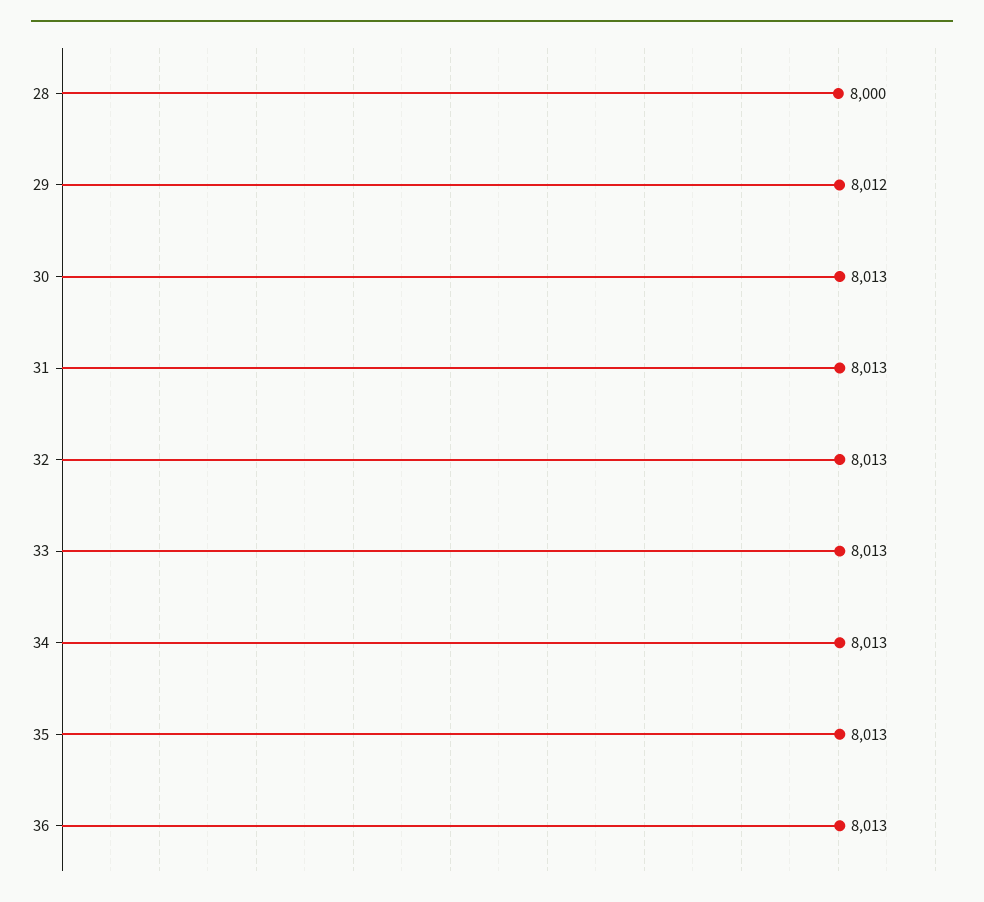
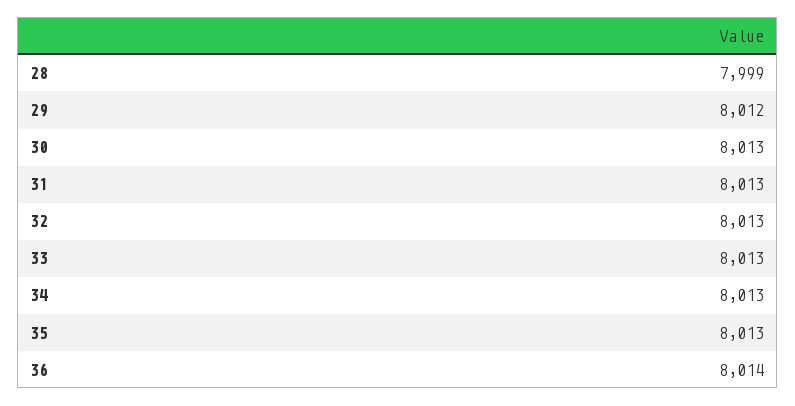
  {
-   "28": 8000,
+   "28": 7999,
    "29": 8012,
    "30": 8013,
    "31": 8013,
    "32": 8013,
    "33": 8013,
    "34": 8013,
    "35": 8013,
-   "36": 8013
+   "36": 8014
  }

